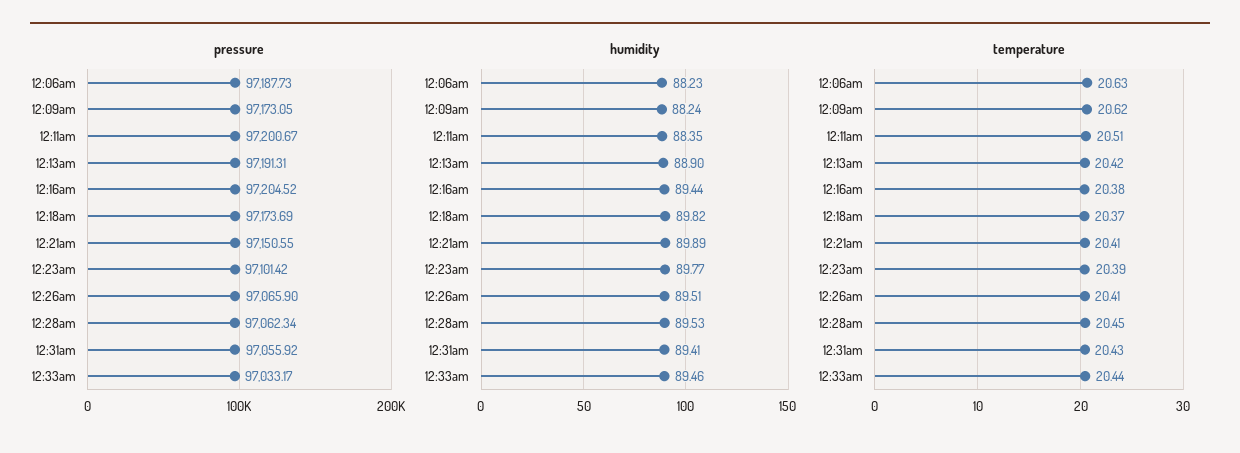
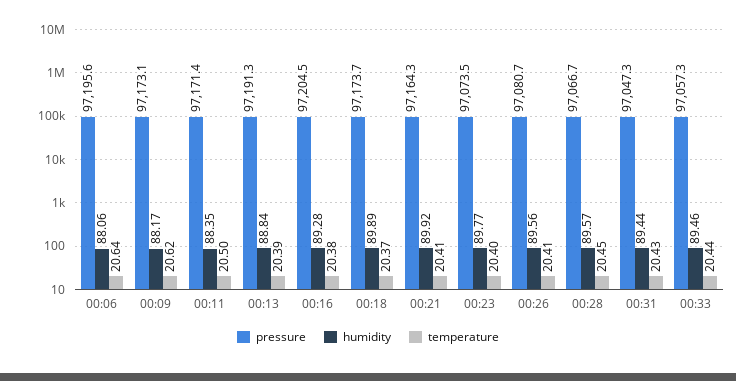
  {
    "pressure": {
-     "12:06am": 97187.73,
+     "12:06am": 97195.6,
      "12:09am": 97173.05,
-     "12:11am": 97200.67,
+     "12:11am": 97171.4,
      "12:13am": 97191.31,
      "12:16am": 97204.52,
      "12:18am": 97173.69,
-     "12:21am": 97150.55,
+     "12:21am": 97164.3,
-     "12:23am": 97101.42,
+     "12:23am": 97073.5,
-     "12:26am": 97065.9,
+     "12:26am": 97080.7,
-     "12:28am": 97062.34,
+     "12:28am": 97066.7,
-     "12:31am": 97055.92,
+     "12:31am": 97047.3,
-     "12:33am": 97033.17
+     "12:33am": 97057.3
    },
    "humidity": {
-     "12:06am": 88.23,
+     "12:06am": 88.06,
-     "12:09am": 88.24,
+     "12:09am": 88.17,
      "12:11am": 88.35,
-     "12:13am": 88.9,
+     "12:13am": 88.84,
-     "12:16am": 89.44,
+     "12:16am": 89.28,
-     "12:18am": 89.82,
+     "12:18am": 89.89,
-     "12:21am": 89.89,
+     "12:21am": 89.92,
      "12:23am": 89.77,
-     "12:26am": 89.51,
+     "12:26am": 89.56,
-     "12:28am": 89.53,
+     "12:28am": 89.57,
-     "12:31am": 89.41,
+     "12:31am": 89.44,
      "12:33am": 89.46
    },
    "temperature": {
-     "12:06am": 20.63,
+     "12:06am": 20.64,
      "12:09am": 20.62,
-     "12:11am": 20.51,
+     "12:11am": 20.5,
-     "12:13am": 20.42,
+     "12:13am": 20.39,
      "12:16am": 20.38,
      "12:18am": 20.37,
      "12:21am": 20.41,
-     "12:23am": 20.39,
+     "12:23am": 20.4,
      "12:26am": 20.41,
      "12:28am": 20.45,
      "12:31am": 20.43,
      "12:33am": 20.44
    }
  }

